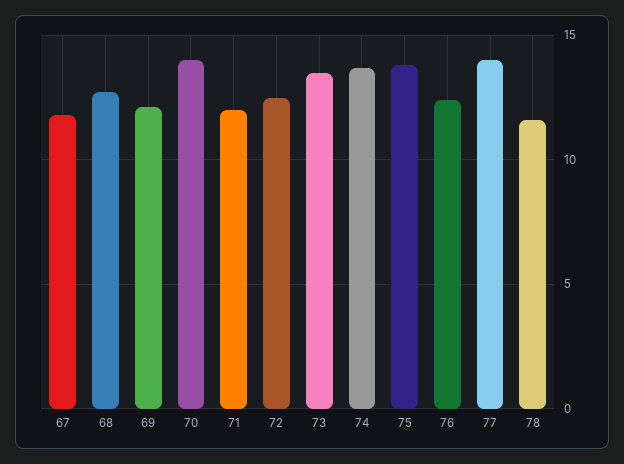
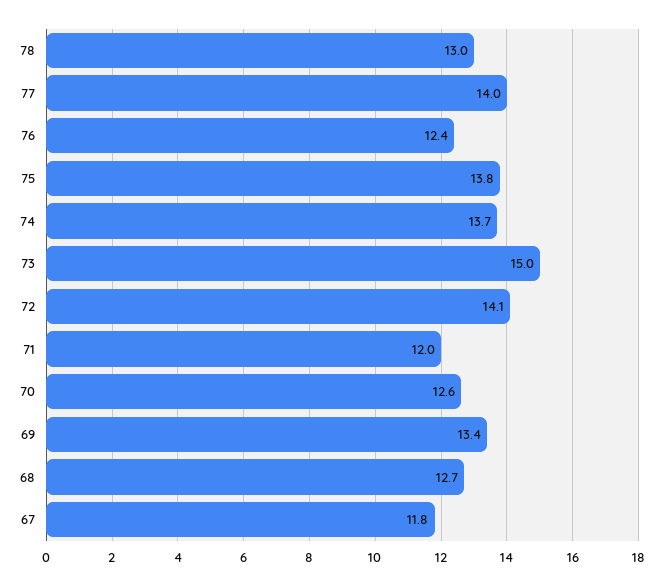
  {
    "67": 11.8,
    "68": 12.7,
-   "69": 12,
+   "69": 13.4,
-   "70": 14,
+   "70": 12.6,
    "71": 12,
-   "72": 12.5,
+   "72": 14.1,
-   "73": 13.5,
+   "73": 15,
    "74": 13.7,
    "75": 13.8,
    "76": 12.4,
    "77": 14,
-   "78": 11.5
+   "78": 13
  }

